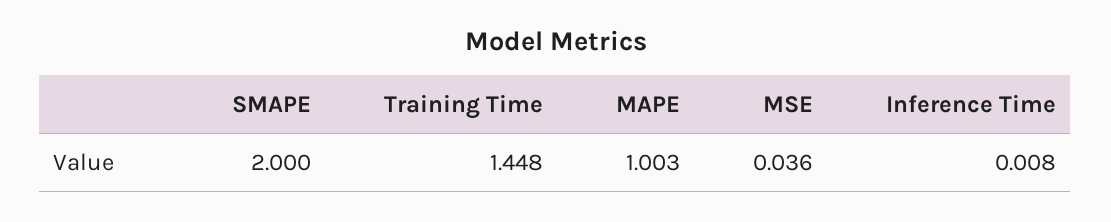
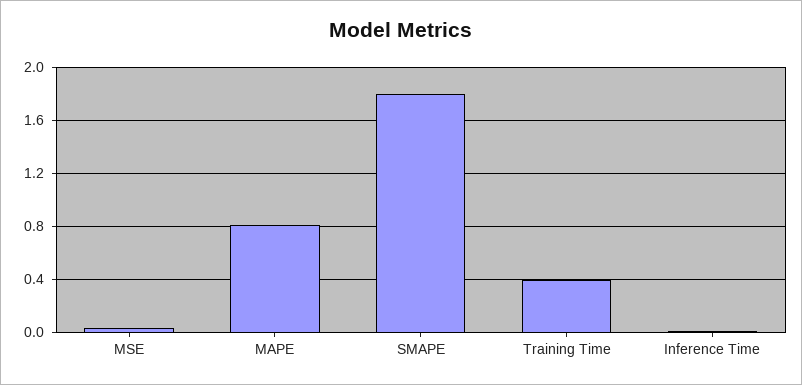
  {
-   "SMAPE": 2,
+   "SMAPE": 1.8,
-   "Training Time": 1.448,
+   "Training Time": 0.4,
-   "MAPE": 1.003,
+   "MAPE": 0.8,
    "MSE": 0.036,
    "Inference Time": 0.008
  }

